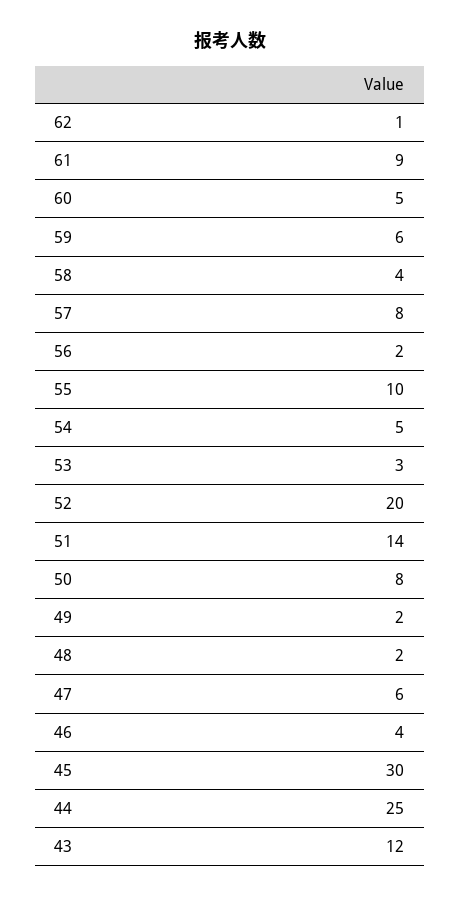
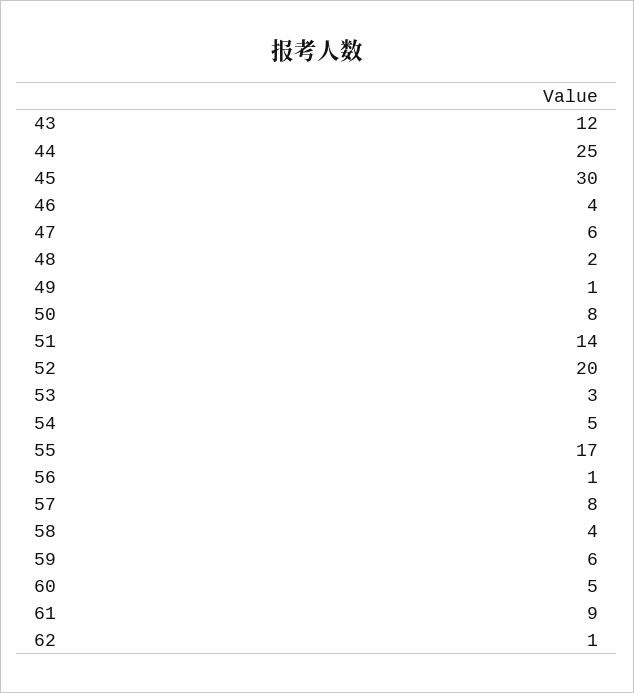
  {
    "62": 1,
    "61": 9,
    "60": 5,
    "59": 6,
    "58": 4,
    "57": 8,
-   "56": 2,
+   "56": 1,
-   "55": 10,
+   "55": 17,
    "54": 5,
    "53": 3,
    "52": 20,
    "51": 14,
    "50": 8,
-   "49": 2,
+   "49": 1,
    "48": 2,
    "47": 6,
    "46": 4,
    "45": 30,
    "44": 25,
    "43": 12
  }

